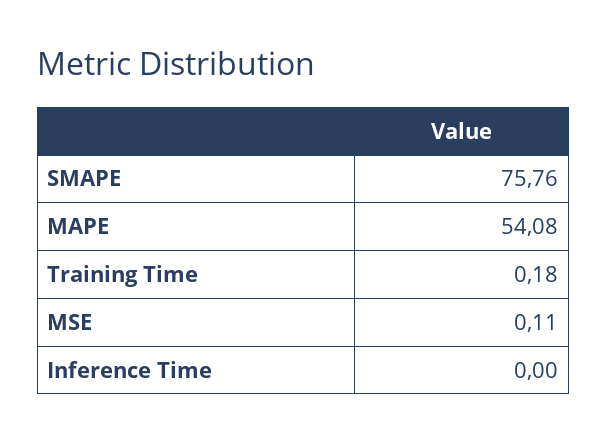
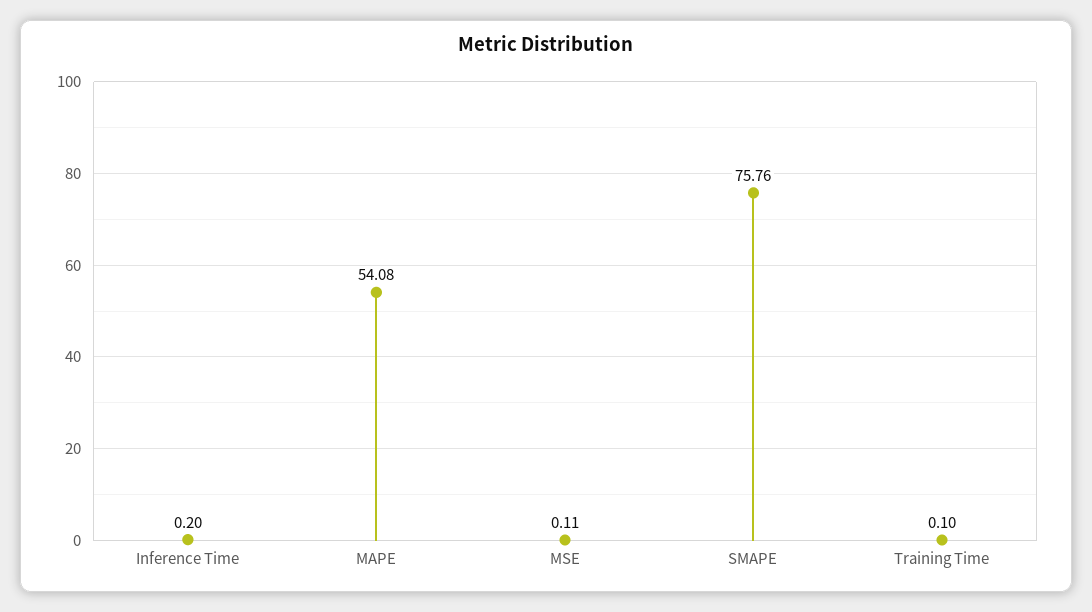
  {
    "SMAPE": 75.76,
    "MAPE": 54.08,
-   "Training Time": 0.18,
+   "Training Time": 0.1,
    "MSE": 0.11,
-   "Inference Time": 0
+   "Inference Time": 0.2
  }

